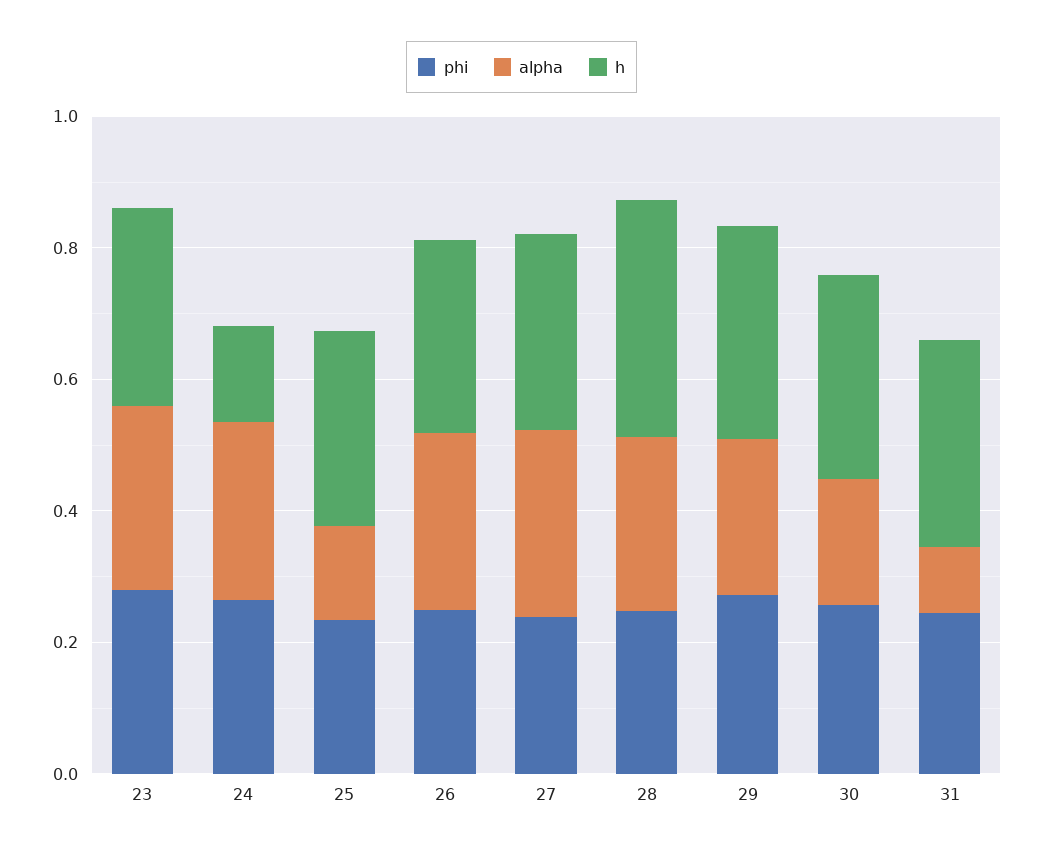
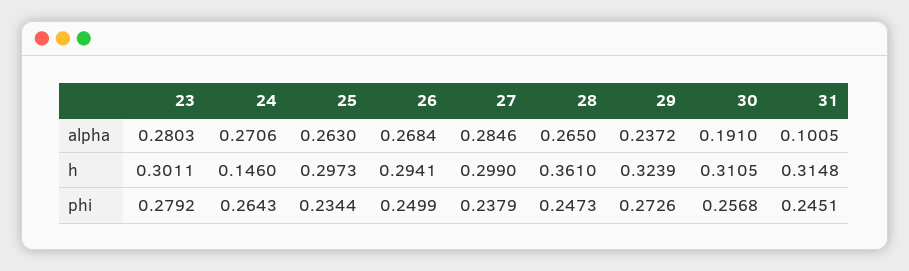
  {
    "phi": {
      "23": 0.2792,
      "24": 0.2643,
      "25": 0.2344,
      "26": 0.2499,
      "27": 0.2379,
      "28": 0.2473,
      "29": 0.2726,
      "30": 0.2568,
      "31": 0.2451
    },
    "alpha": {
      "23": 0.2803,
      "24": 0.2706,
-     "25": 0.15,
+     "25": 0.263,
      "26": 0.2684,
      "27": 0.2846,
      "28": 0.265,
      "29": 0.2372,
      "30": 0.191,
      "31": 0.1005
    },
    "h": {
      "23": 0.3011,
      "24": 0.146,
      "25": 0.2973,
      "26": 0.2941,
      "27": 0.299,
      "28": 0.361,
      "29": 0.3239,
      "30": 0.3105,
      "31": 0.3148
    }
  }

